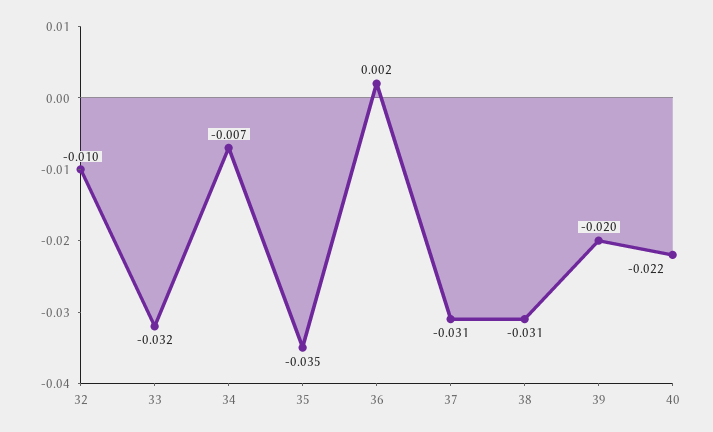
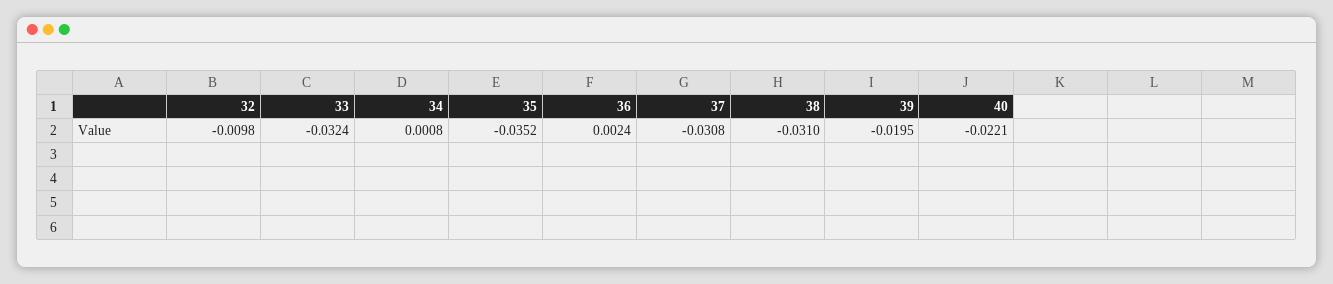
  {
    "32": -0.0098,
    "33": -0.0324,
-   "34": -0.007,
+   "34": 0.0008,
    "35": -0.0352,
    "36": 0.0024,
    "37": -0.0308,
    "38": -0.031,
    "39": -0.0195,
    "40": -0.0221
  }

